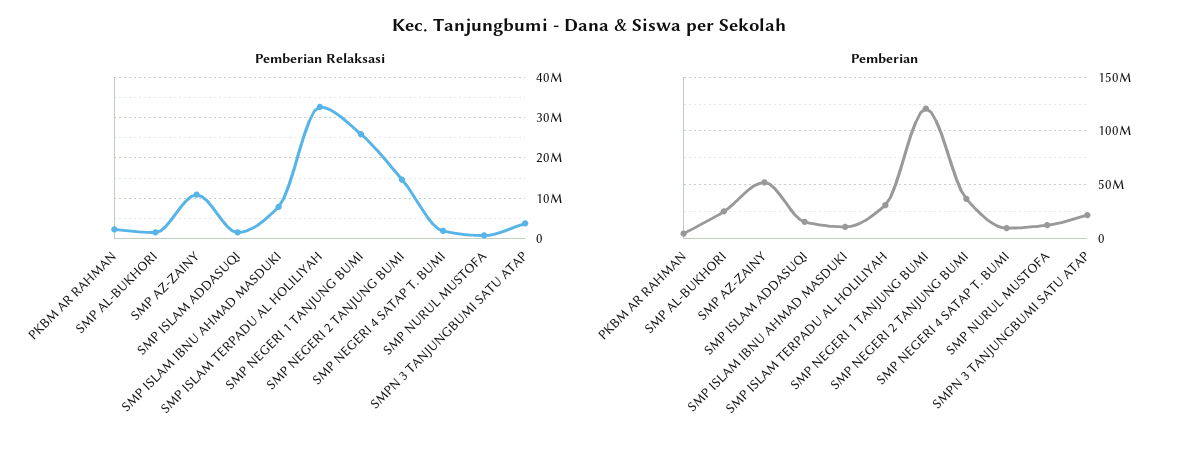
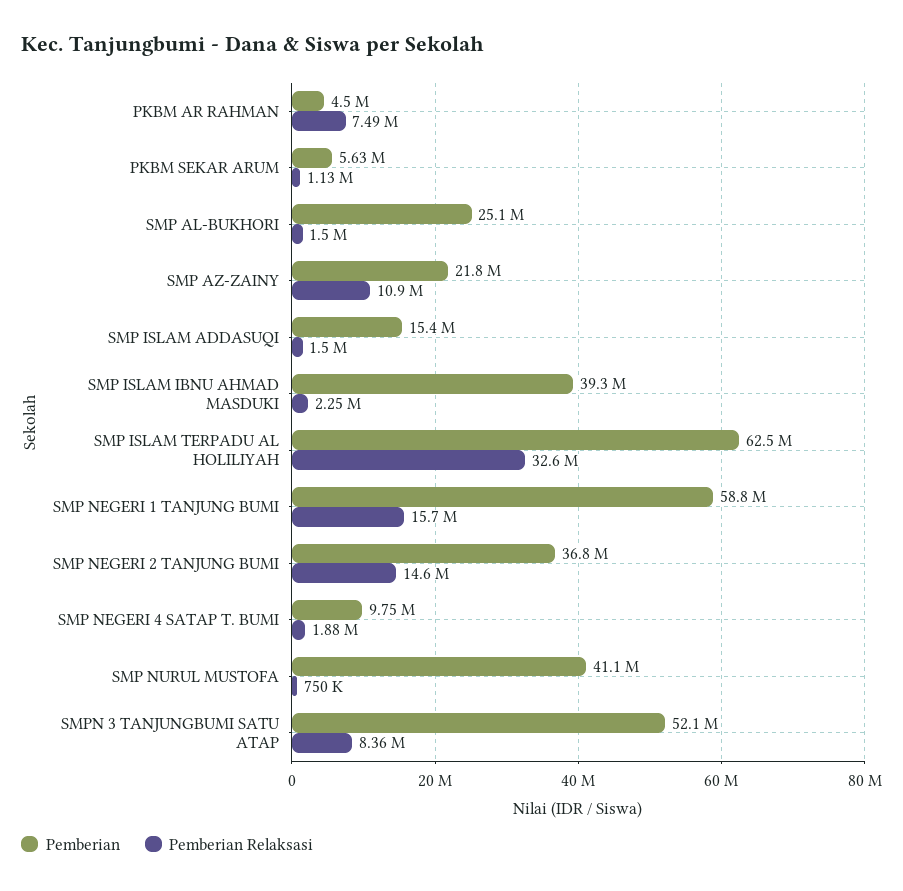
  {
    "Pemberian Relaksasi": {
-     "PKBM AR RAHMAN": 2000000,
+     "PKBM AR RAHMAN": 7490000,
      "SMP AL-BUKHORI": 1500000,
      "SMP AZ-ZAINY": 10900000,
      "SMP ISLAM ADDASUQI": 1500000,
-     "SMP ISLAM IBNU AHMAD MASDUKI": 8000000,
+     "SMP ISLAM IBNU AHMAD MASDUKI": 2250000,
      "SMP ISLAM TERPADU AL HOLILIYAH": 32600000,
-     "SMP NEGERI 1 TANJUNG BUMI": 26000000,
+     "SMP NEGERI 1 TANJUNG BUMI": 15700000,
      "SMP NEGERI 2 TANJUNG BUMI": 14600000,
      "SMP NEGERI 4 SATAP T. BUMI": 1880000,
      "SMP NURUL MUSTOFA": 750000,
-     "SMPN 3 TANJUNGBUMI SATU ATAP": 4000000
+     "SMPN 3 TANJUNGBUMI SATU ATAP": 8360000,
+     "PKBM SEKAR ARUM": 1130000
    },
    "Pemberian": {
      "PKBM AR RAHMAN": 4500000,
      "SMP AL-BUKHORI": 25100000,
-     "SMP AZ-ZAINY": 50000000,
+     "SMP AZ-ZAINY": 21800000,
      "SMP ISLAM ADDASUQI": 15400000,
-     "SMP ISLAM IBNU AHMAD MASDUKI": 10000000,
+     "SMP ISLAM IBNU AHMAD MASDUKI": 39300000,
-     "SMP ISLAM TERPADU AL HOLILIYAH": 30000000,
+     "SMP ISLAM TERPADU AL HOLILIYAH": 62500000,
-     "SMP NEGERI 1 TANJUNG BUMI": 120000000,
+     "SMP NEGERI 1 TANJUNG BUMI": 58800000,
      "SMP NEGERI 2 TANJUNG BUMI": 36800000,
      "SMP NEGERI 4 SATAP T. BUMI": 9750000,
-     "SMP NURUL MUSTOFA": 10000000,
+     "SMP NURUL MUSTOFA": 41100000,
-     "SMPN 3 TANJUNGBUMI SATU ATAP": 20000000
+     "SMPN 3 TANJUNGBUMI SATU ATAP": 52100000,
+     "PKBM SEKAR ARUM": 5630000
    }
  }

